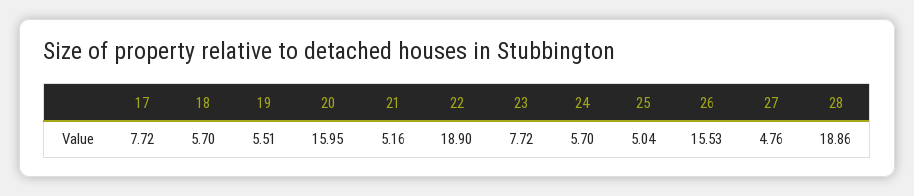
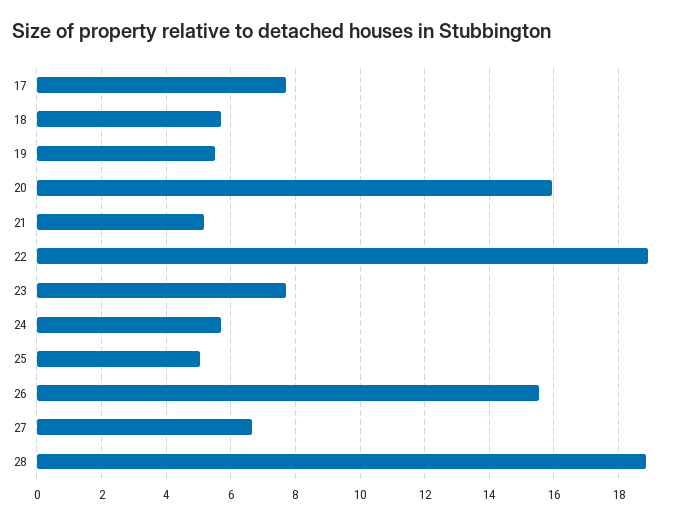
  {
    "17": 7.72,
    "18": 5.7,
    "19": 5.51,
    "20": 15.95,
    "21": 5.16,
    "22": 18.9,
    "23": 7.72,
    "24": 5.7,
    "25": 5.04,
    "26": 15.53,
-   "27": 4.76,
+   "27": 6.6,
    "28": 18.86
  }

